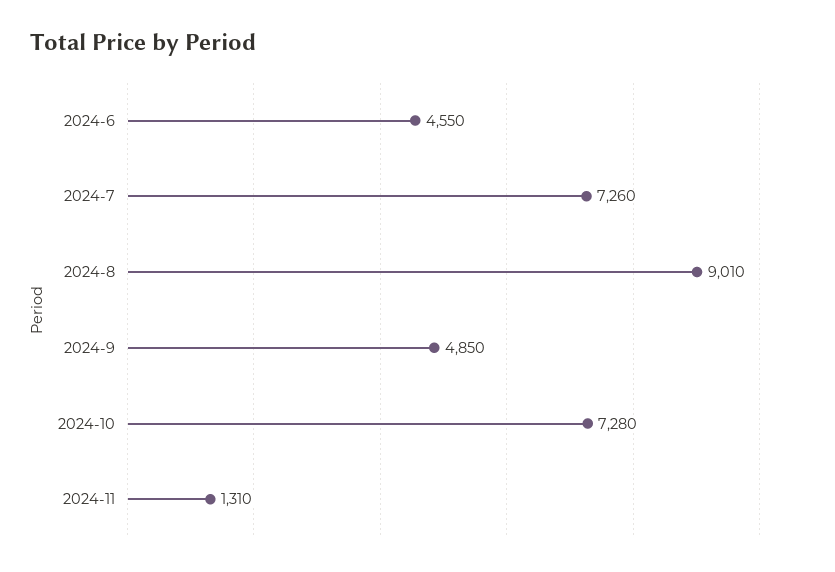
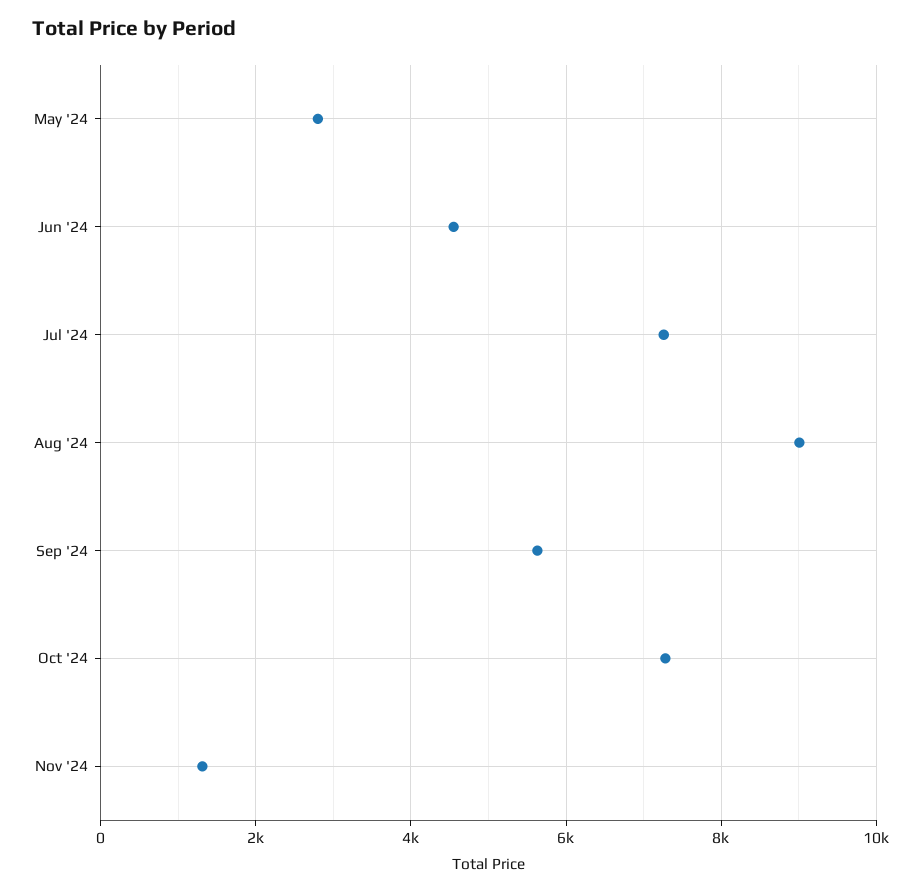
  {
    "2024-6": 4550,
    "2024-7": 7260,
    "2024-8": 9010,
-   "2024-9": 4850,
+   "2024-9": 5600,
    "2024-10": 7280,
-   "2024-11": 1310
+   "2024-11": 1310,
+   "May '24": 2800
  }

